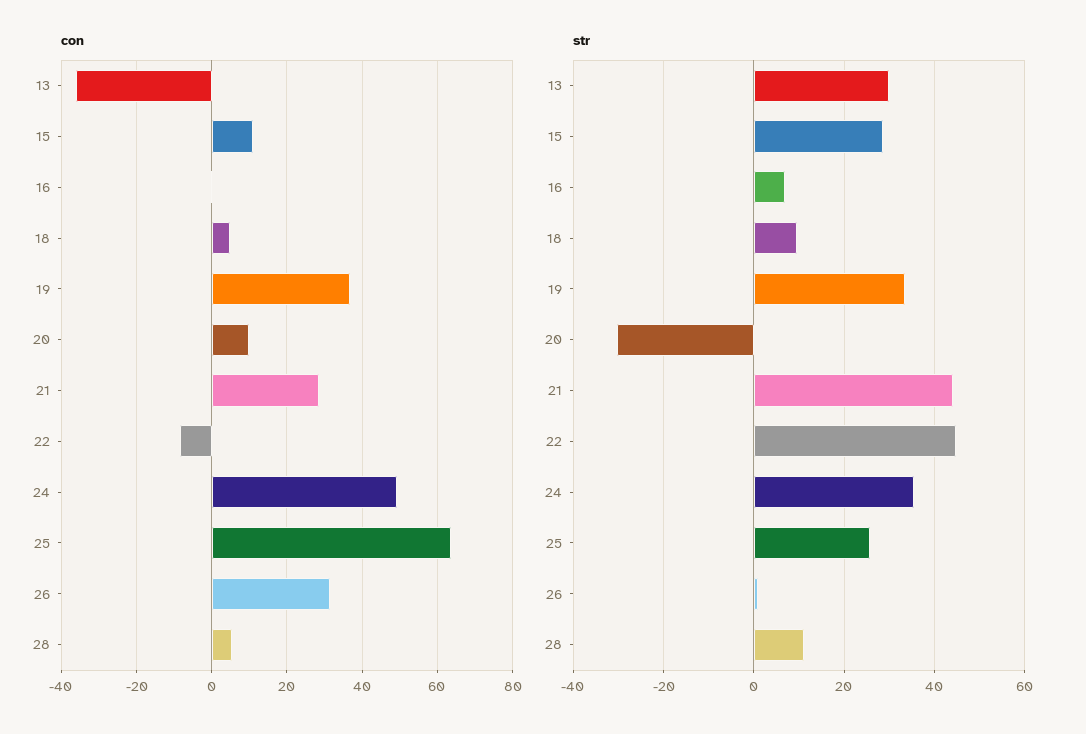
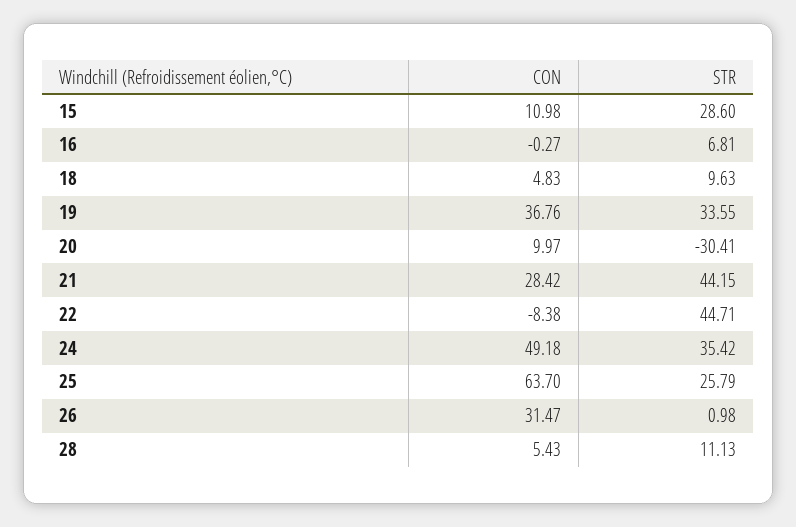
  {
    "con": {
-     "13": -36,
      "15": 10.98,
      "16": -0.27,
      "18": 4.83,
      "19": 36.76,
      "20": 9.97,
      "21": 28.42,
      "22": -8.38,
      "24": 49.18,
      "25": 63.7,
      "26": 31.47,
      "28": 5.43
    },
    "str": {
-     "13": 30,
      "15": 28.6,
      "16": 6.81,
      "18": 9.63,
      "19": 33.55,
      "20": -30.41,
      "21": 44.15,
      "22": 44.71,
      "24": 35.42,
      "25": 25.79,
      "26": 0.98,
      "28": 11.13
    }
  }

